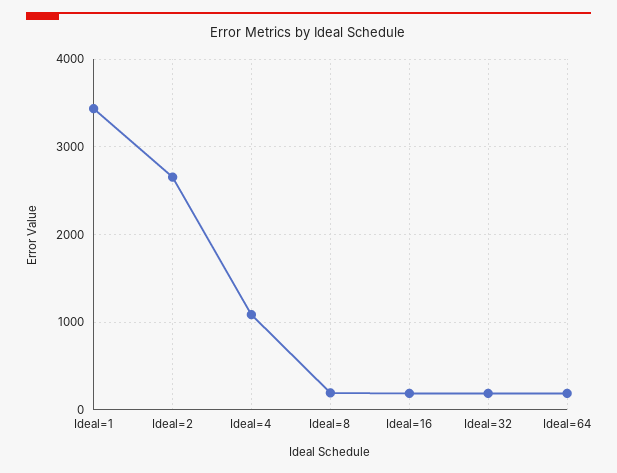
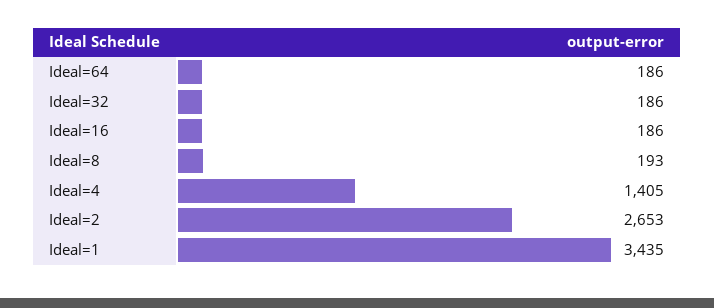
  {
    "Ideal=1": 3435,
    "Ideal=2": 2653,
-   "Ideal=4": 1100,
+   "Ideal=4": 1405,
    "Ideal=8": 193,
    "Ideal=16": 186,
    "Ideal=32": 186,
    "Ideal=64": 186
  }

